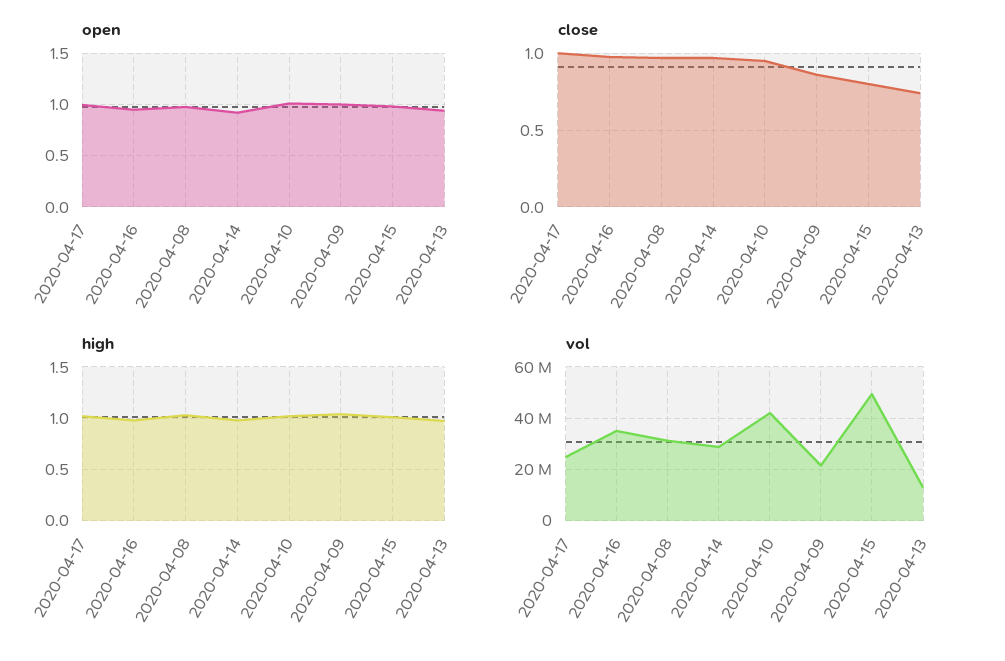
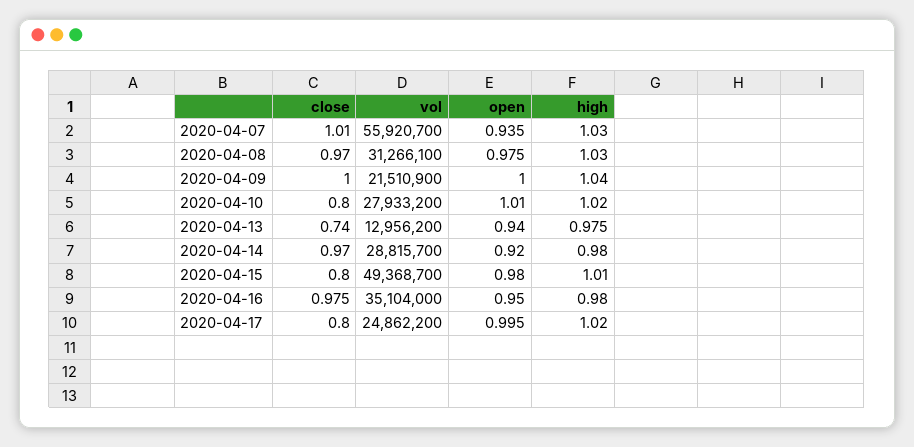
  {
    "open": {
      "2020-04-17": 0.995,
      "2020-04-16": 0.95,
      "2020-04-08": 0.975,
      "2020-04-14": 0.92,
      "2020-04-10": 1.01,
      "2020-04-09": 1,
      "2020-04-15": 0.98,
-     "2020-04-13": 0.94
+     "2020-04-13": 0.94,
+     "2020-04-07": 0.935
    },
    "close": {
-     "2020-04-17": 1,
+     "2020-04-17": 0.8,
      "2020-04-16": 0.975,
      "2020-04-08": 0.97,
      "2020-04-14": 0.97,
-     "2020-04-10": 0.95,
+     "2020-04-10": 0.8,
-     "2020-04-09": 0.85,
+     "2020-04-09": 1,
      "2020-04-15": 0.8,
-     "2020-04-13": 0.74
+     "2020-04-13": 0.74,
+     "2020-04-07": 1.01
    },
    "high": {
      "2020-04-17": 1.02,
      "2020-04-16": 0.98,
      "2020-04-08": 1.03,
      "2020-04-14": 0.98,
      "2020-04-10": 1.02,
      "2020-04-09": 1.04,
      "2020-04-15": 1.01,
-     "2020-04-13": 0.975
+     "2020-04-13": 0.975,
+     "2020-04-07": 1.03
    },
    "vol": {
      "2020-04-17": 24862200,
      "2020-04-16": 35104000,
      "2020-04-08": 31266100,
      "2020-04-14": 28815700,
-     "2020-04-10": 42500000,
+     "2020-04-10": 27933200,
      "2020-04-09": 21510900,
      "2020-04-15": 49368700,
-     "2020-04-13": 12956200
+     "2020-04-13": 12956200,
+     "2020-04-07": 55920700
    }
  }

